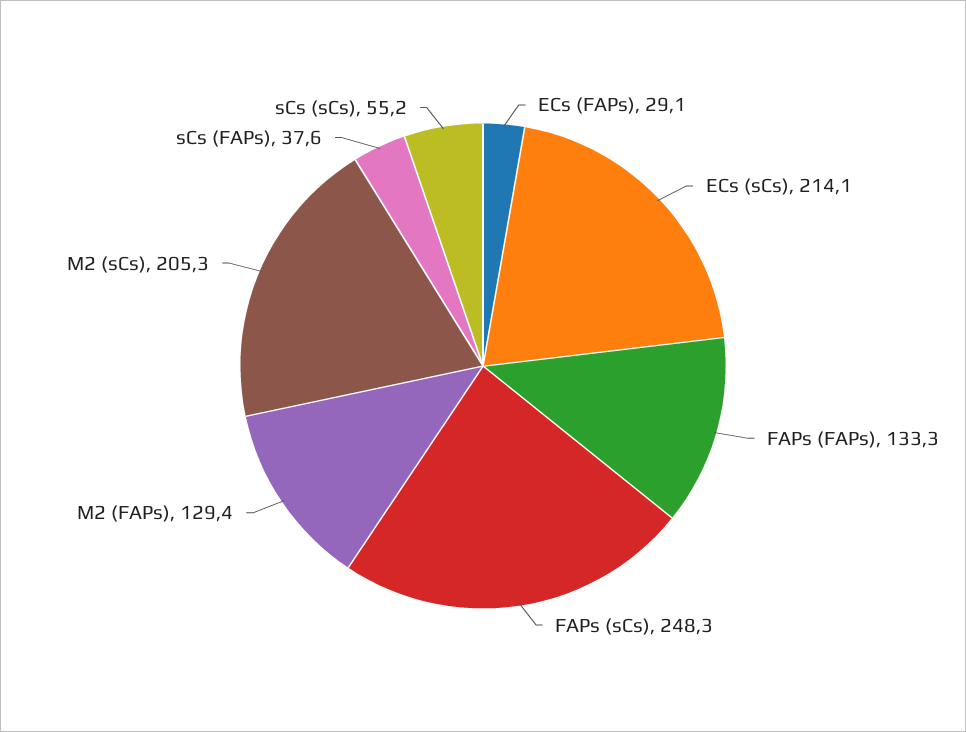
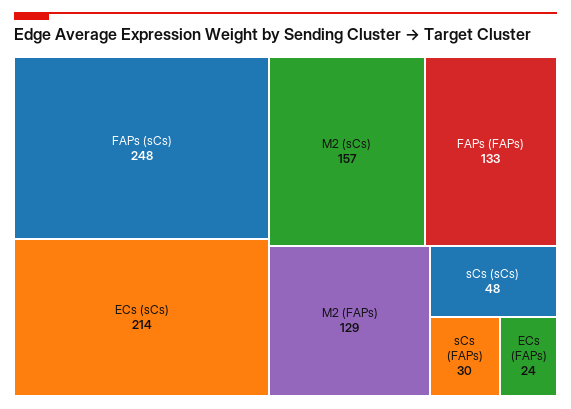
  {
-   "ECs (FAPs)": 29.1,
+   "ECs (FAPs)": 24,
    "ECs (sCs)": 214.1,
    "FAPs (FAPs)": 133.3,
    "FAPs (sCs)": 248.3,
    "M2 (FAPs)": 129.4,
-   "M2 (sCs)": 205.3,
+   "M2 (sCs)": 157,
-   "sCs (FAPs)": 37.6,
+   "sCs (FAPs)": 30,
-   "sCs (sCs)": 55.2
+   "sCs (sCs)": 48
  }

